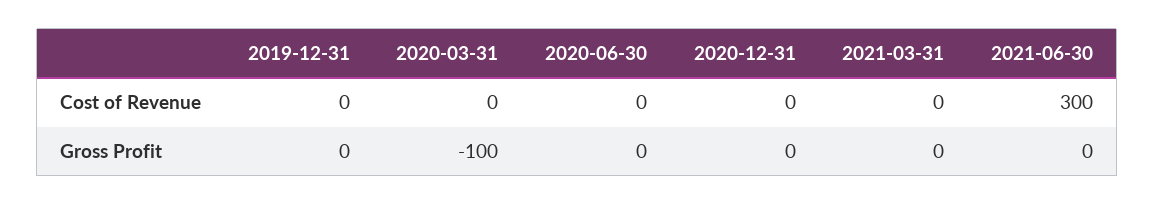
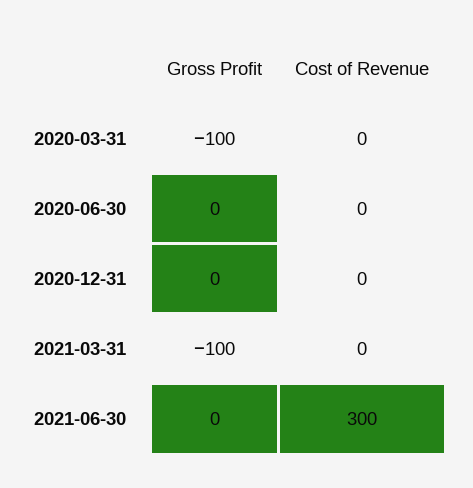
  {
-   "2019-12-31": {
-     "Cost of Revenue": 0,
-     "Gross Profit": 0
-   },
    "2020-03-31": {
      "Cost of Revenue": 0,
      "Gross Profit": -100
    },
    "2020-06-30": {
      "Cost of Revenue": 0,
      "Gross Profit": 0
    },
    "2020-12-31": {
      "Cost of Revenue": 0,
      "Gross Profit": 0
    },
    "2021-03-31": {
      "Cost of Revenue": 0,
-     "Gross Profit": 0
+     "Gross Profit": -100
    },
    "2021-06-30": {
      "Cost of Revenue": 300,
      "Gross Profit": 0
    }
  }

